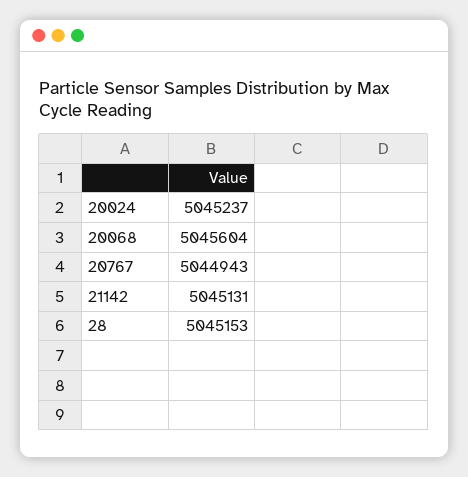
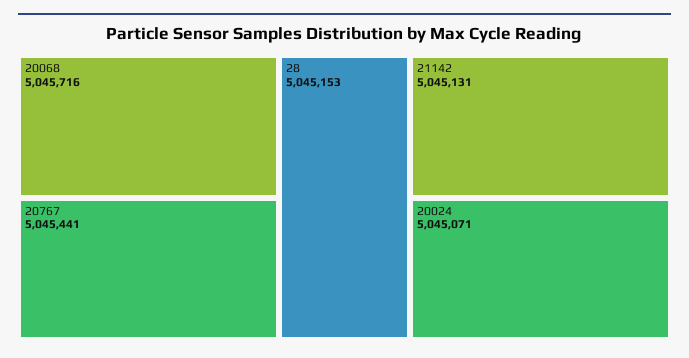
  {
-   "20024": 5045237,
+   "20024": 5045071,
-   "20068": 5045604,
+   "20068": 5045716,
-   "20767": 5044943,
+   "20767": 5045441,
    "21142": 5045131,
    "28": 5045153
  }

